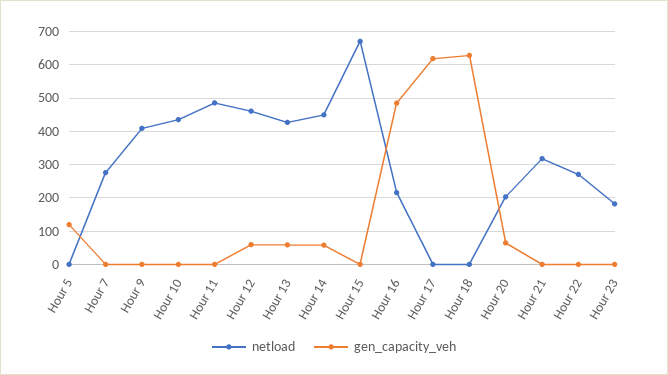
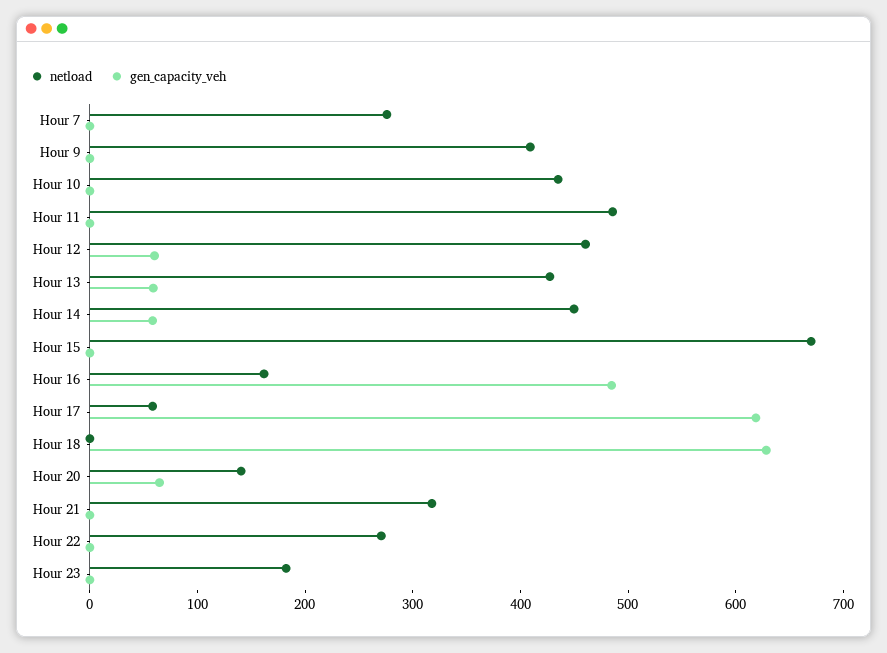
  {
    "netload": {
-     "Hour 5": 0,
      "Hour 7": 280,
      "Hour 9": 400,
      "Hour 10": 440,
      "Hour 11": 480,
      "Hour 12": 460,
      "Hour 13": 420,
      "Hour 14": 440,
      "Hour 15": 660,
-     "Hour 16": 220,
+     "Hour 16": 160,
-     "Hour 17": 0,
+     "Hour 17": 60,
      "Hour 18": 0,
-     "Hour 20": 200,
+     "Hour 20": 140,
      "Hour 21": 320,
      "Hour 22": 280,
      "Hour 23": 180
    },
    "gen_capacity_veh": {
-     "Hour 5": 120,
      "Hour 7": 0,
      "Hour 9": 0,
      "Hour 10": 0,
      "Hour 11": 0,
      "Hour 12": 60,
      "Hour 13": 60,
      "Hour 14": 60,
      "Hour 15": 0,
      "Hour 16": 480,
      "Hour 17": 620,
      "Hour 18": 620,
      "Hour 20": 60,
      "Hour 21": 0,
      "Hour 22": 0,
      "Hour 23": 0
    }
  }

